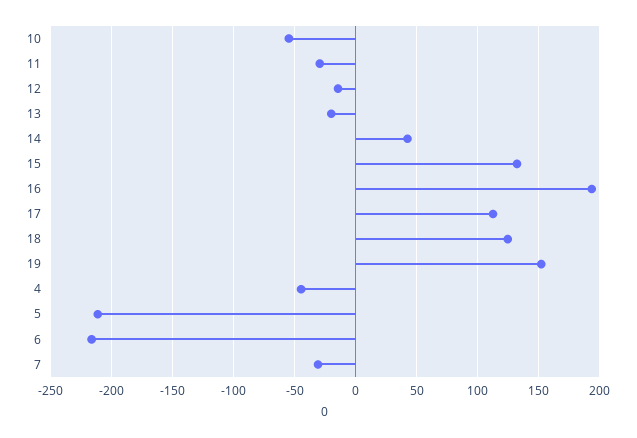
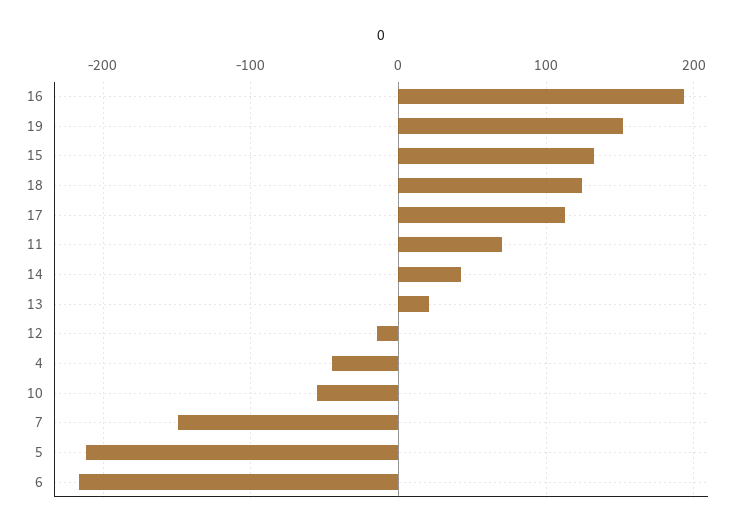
  {
    "10": -55,
-   "11": -30,
+   "11": 70,
    "12": -15,
-   "13": -20,
+   "13": 20,
    "14": 45,
    "15": 130,
    "16": 195,
    "17": 115,
    "18": 125,
    "19": 150,
    "4": -45,
    "5": -210,
    "6": -215,
-   "7": -30
+   "7": -150
  }

